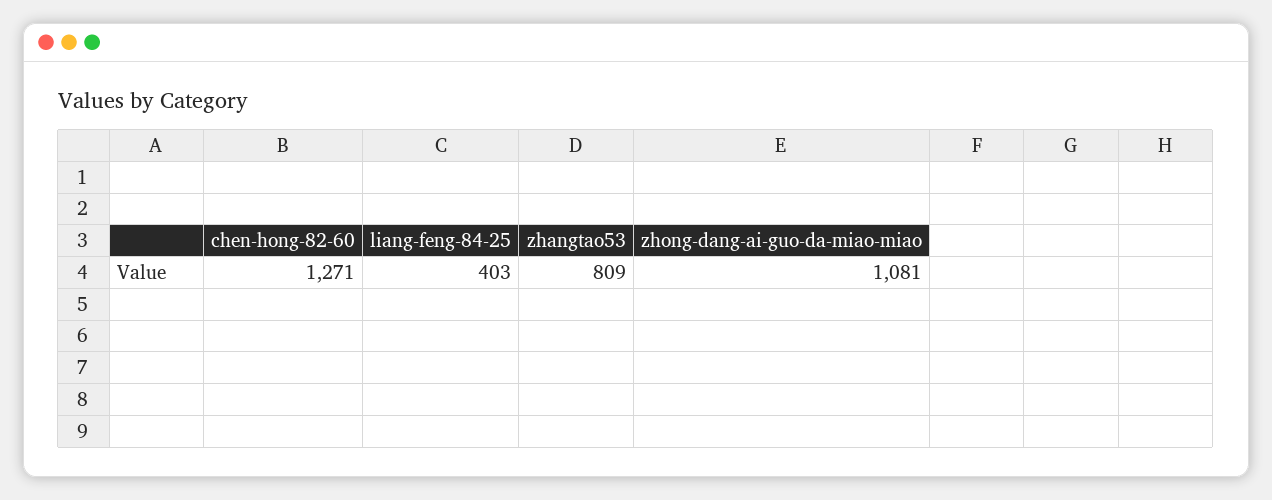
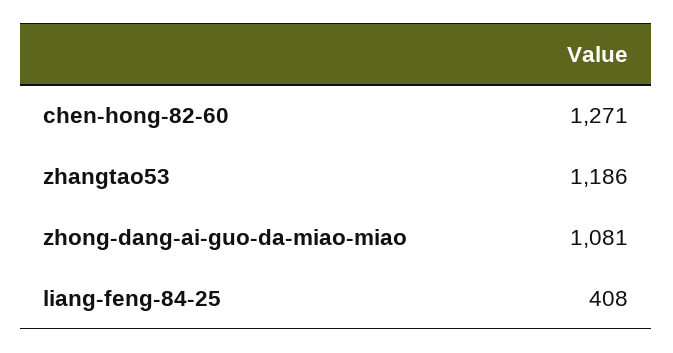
  {
    "chen-hong-82-60": 1271,
-   "liang-feng-84-25": 403,
+   "liang-feng-84-25": 408,
-   "zhangtao53": 809,
+   "zhangtao53": 1186,
    "zhong-dang-ai-guo-da-miao-miao": 1081
  }

